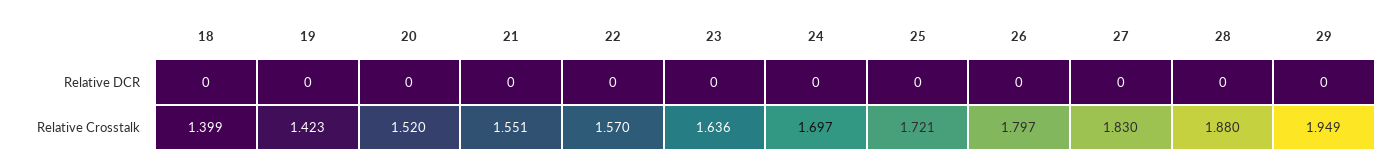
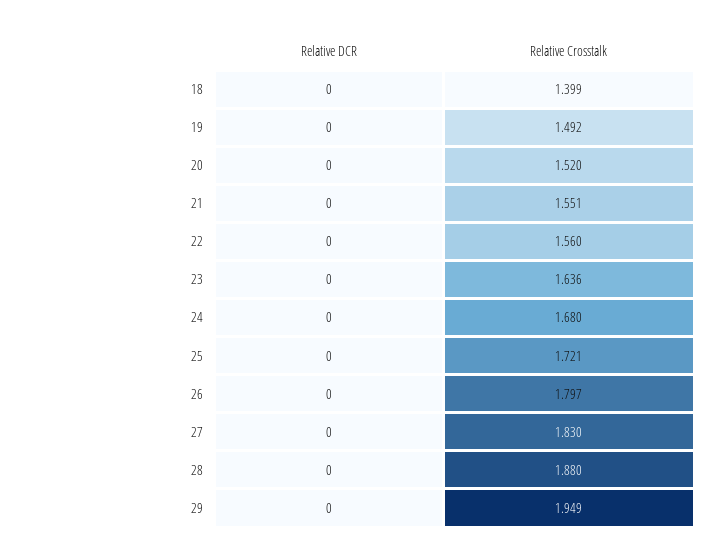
  {
    "18": {
      "Relative DCR": 0,
      "Relative Crosstalk": 1.399
    },
    "19": {
      "Relative DCR": 0,
-     "Relative Crosstalk": 1.423
+     "Relative Crosstalk": 1.492
    },
    "20": {
      "Relative DCR": 0,
      "Relative Crosstalk": 1.52
    },
    "21": {
      "Relative DCR": 0,
      "Relative Crosstalk": 1.551
    },
    "22": {
      "Relative DCR": 0,
-     "Relative Crosstalk": 1.57
+     "Relative Crosstalk": 1.56
    },
    "23": {
      "Relative DCR": 0,
      "Relative Crosstalk": 1.636
    },
    "24": {
      "Relative DCR": 0,
-     "Relative Crosstalk": 1.697
+     "Relative Crosstalk": 1.68
    },
    "25": {
      "Relative DCR": 0,
      "Relative Crosstalk": 1.721
    },
    "26": {
      "Relative DCR": 0,
      "Relative Crosstalk": 1.797
    },
    "27": {
      "Relative DCR": 0,
      "Relative Crosstalk": 1.83
    },
    "28": {
      "Relative DCR": 0,
      "Relative Crosstalk": 1.88
    },
    "29": {
      "Relative DCR": 0,
      "Relative Crosstalk": 1.949
    }
  }

